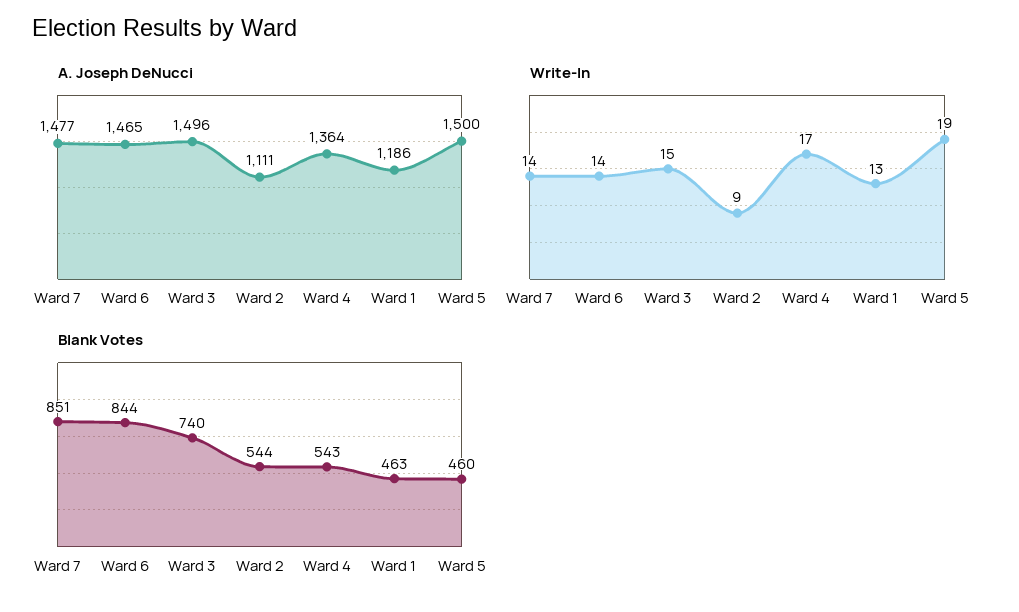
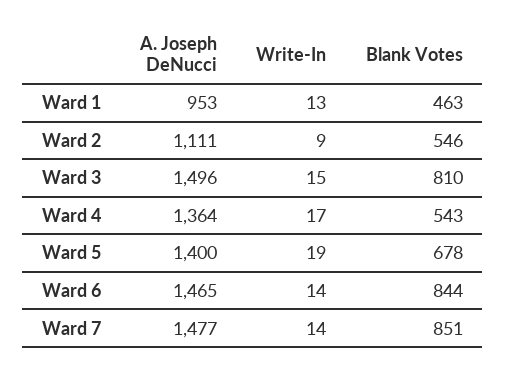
  {
    "A. Joseph DeNucci": {
      "Ward 7": 1477,
      "Ward 6": 1465,
      "Ward 3": 1496,
      "Ward 2": 1111,
      "Ward 4": 1364,
-     "Ward 1": 1186,
+     "Ward 1": 953,
-     "Ward 5": 1500
+     "Ward 5": 1400
    },
    "Write-In": {
      "Ward 7": 14,
      "Ward 6": 14,
      "Ward 3": 15,
      "Ward 2": 9,
      "Ward 4": 17,
      "Ward 1": 13,
      "Ward 5": 19
    },
    "Blank Votes": {
      "Ward 7": 851,
      "Ward 6": 844,
-     "Ward 3": 740,
+     "Ward 3": 810,
-     "Ward 2": 544,
+     "Ward 2": 546,
      "Ward 4": 543,
      "Ward 1": 463,
-     "Ward 5": 460
+     "Ward 5": 678
    }
  }

